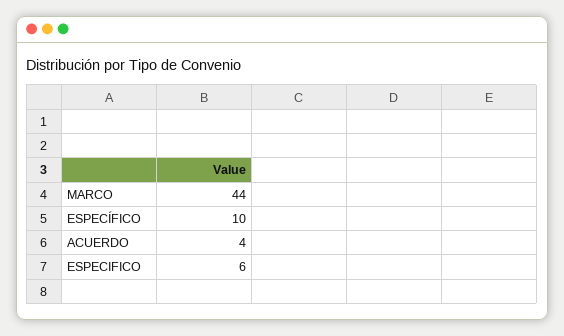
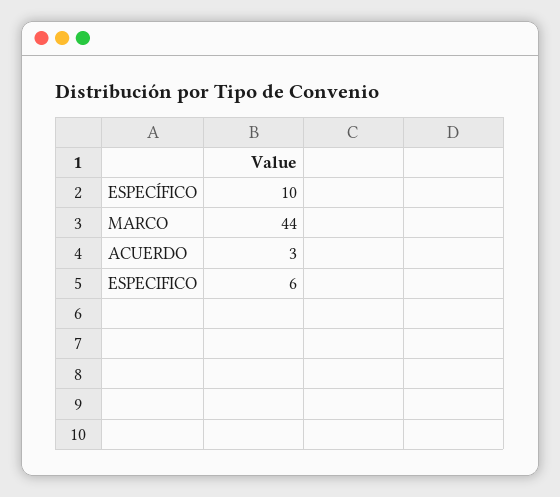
  {
    "MARCO": 44,
    "ESPECÍFICO": 10,
-   "ACUERDO": 4,
+   "ACUERDO": 3,
    "ESPECIFICO": 6
  }

